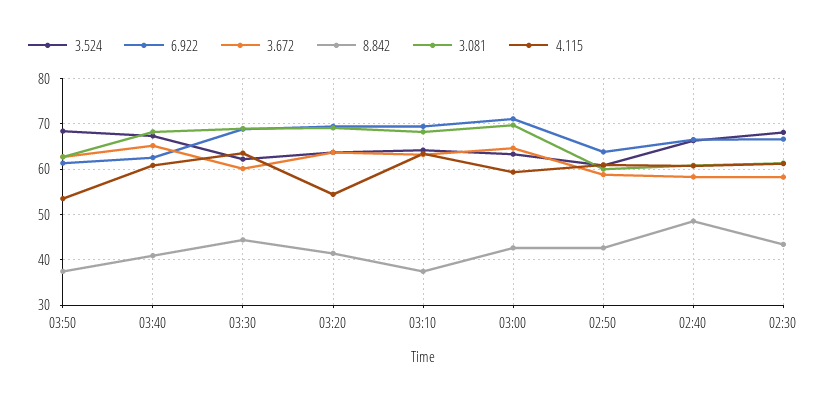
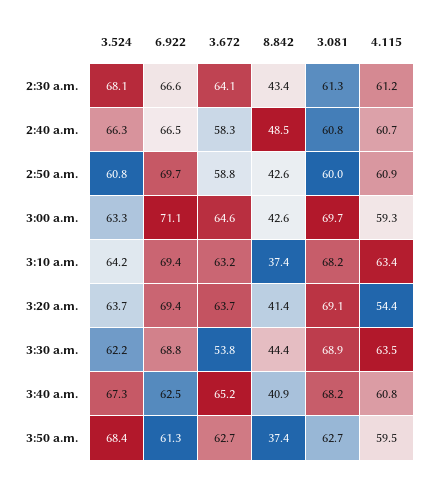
  {
    "3.524": {
      "03:50": 68.4,
      "03:40": 67.3,
      "03:30": 62.2,
      "03:20": 63.7,
      "03:10": 64.2,
      "03:00": 63.3,
      "02:50": 60.8,
      "02:40": 66.3,
      "02:30": 68.1
    },
    "6.922": {
      "03:50": 61.3,
      "03:40": 62.5,
      "03:30": 68.8,
      "03:20": 69.4,
      "03:10": 69.4,
      "03:00": 71.1,
-     "02:50": 64,
+     "02:50": 69.7,
      "02:40": 66.5,
      "02:30": 66.6
    },
    "3.672": {
      "03:50": 62.7,
      "03:40": 65.2,
-     "03:30": 60,
+     "03:30": 53.8,
      "03:20": 63.7,
      "03:10": 63.2,
      "03:00": 64.6,
      "02:50": 58.8,
      "02:40": 58.3,
-     "02:30": 58
+     "02:30": 64.1
    },
    "8.842": {
      "03:50": 37.4,
      "03:40": 40.9,
      "03:30": 44.4,
      "03:20": 41.4,
      "03:10": 37.4,
      "03:00": 42.6,
      "02:50": 42.6,
      "02:40": 48.5,
      "02:30": 43.4
    },
    "3.081": {
      "03:50": 62.7,
      "03:40": 68.2,
      "03:30": 68.9,
      "03:20": 69.1,
      "03:10": 68.2,
      "03:00": 69.7,
      "02:50": 60,
      "02:40": 60.8,
      "02:30": 61.3
    },
    "4.115": {
-     "03:50": 54,
+     "03:50": 59.5,
      "03:40": 60.8,
      "03:30": 63.5,
      "03:20": 54.4,
      "03:10": 63.4,
      "03:00": 59.3,
      "02:50": 60.9,
      "02:40": 60.7,
      "02:30": 61.2
    }
  }

